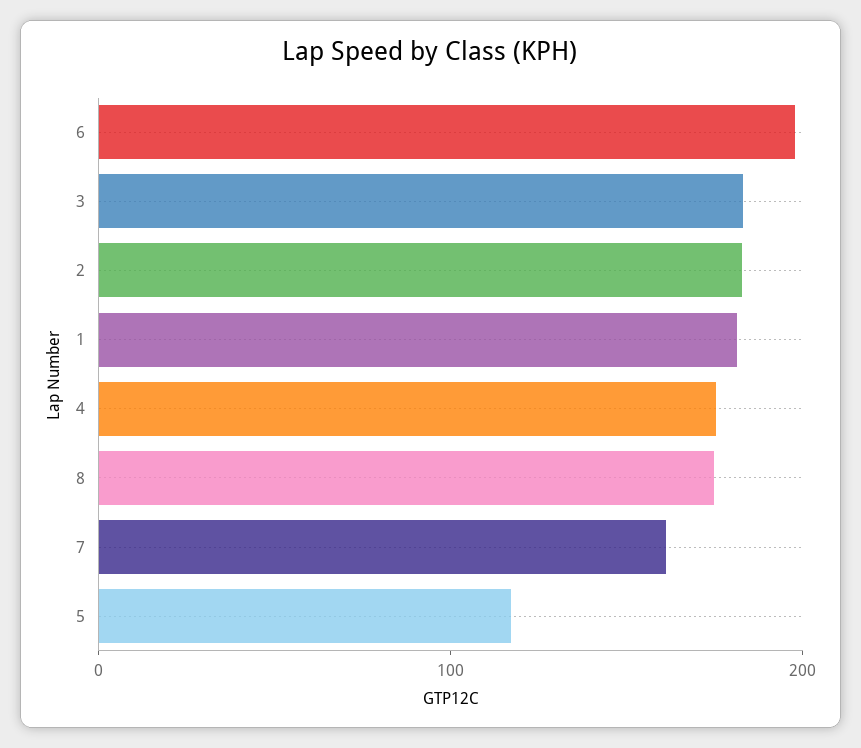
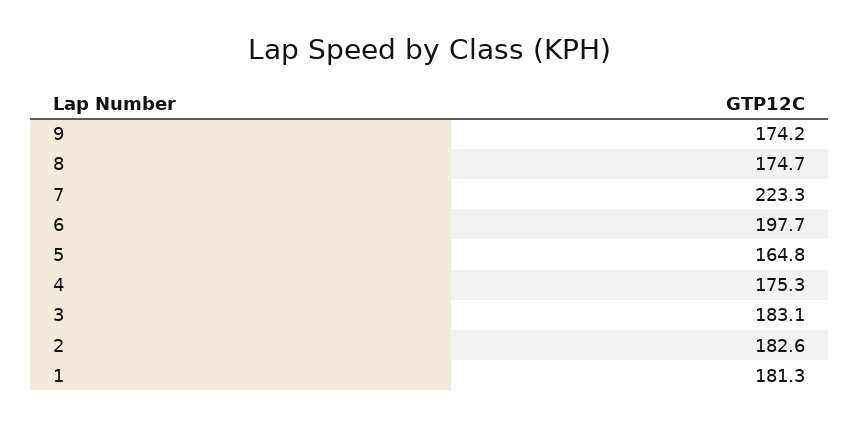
  {
    "6": 197.7,
    "3": 183.1,
    "2": 182.6,
    "1": 181.3,
    "4": 175.3,
    "8": 174.7,
-   "7": 160,
+   "7": 223.3,
-   "5": 120
+   "5": 164.8,
+   "9": 174.2
  }

